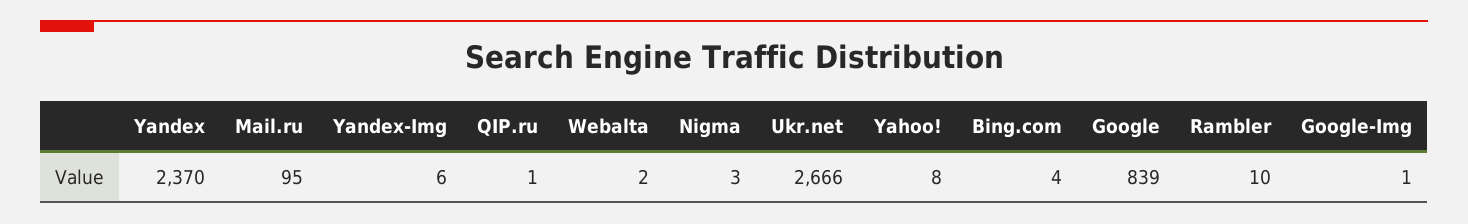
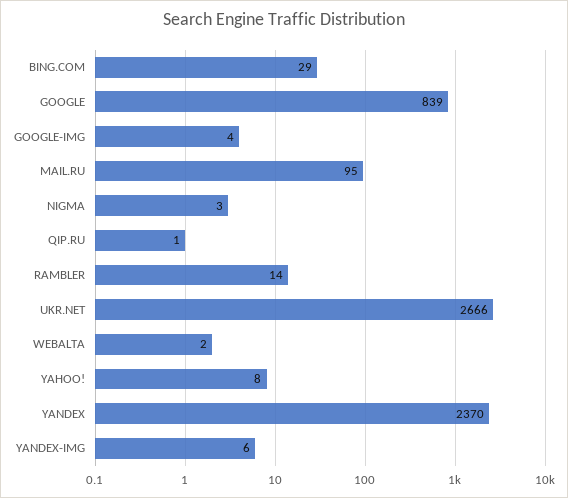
  {
    "Yandex": 2370,
    "Mail.ru": 95,
    "Yandex-Img": 6,
    "QIP.ru": 1,
    "Webalta": 2,
    "Nigma": 3,
    "Ukr.net": 2666,
    "Yahoo!": 8,
-   "Bing.com": 4,
+   "Bing.com": 29,
    "Google": 839,
-   "Rambler": 10,
+   "Rambler": 14,
-   "Google-Img": 1
+   "Google-Img": 4
  }

